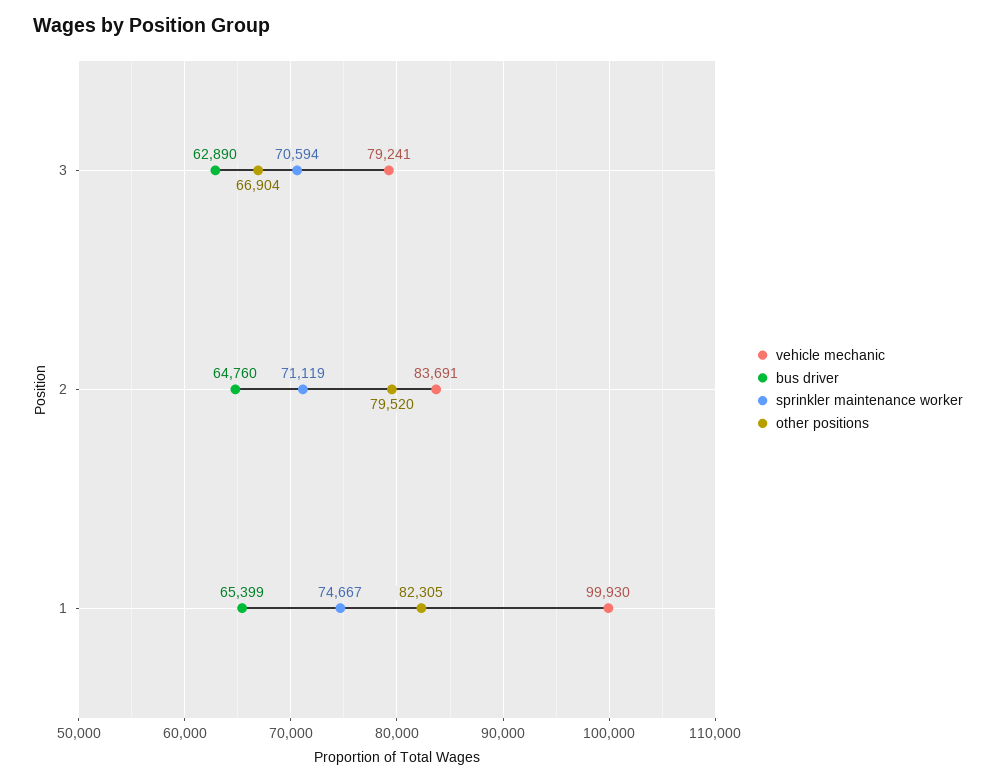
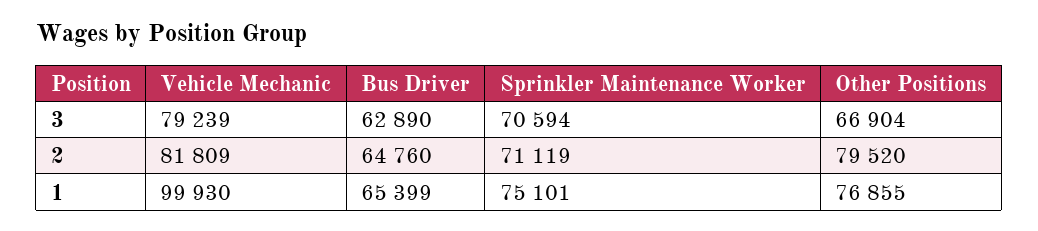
  {
    "vehicle mechanic": {
-     "3": 79241,
+     "3": 79239,
-     "2": 83691,
+     "2": 81809,
      "1": 99930
    },
    "bus driver": {
      "3": 62890,
      "2": 64760,
      "1": 65399
    },
    "sprinkler maintenance worker": {
      "3": 70594,
      "2": 71119,
-     "1": 74667
+     "1": 75101
    },
    "other positions": {
      "3": 66904,
      "2": 79520,
-     "1": 82305
+     "1": 76855
    }
  }

